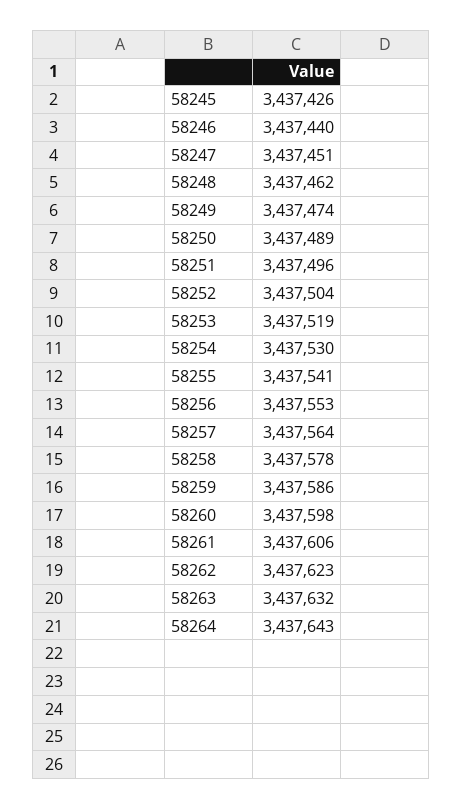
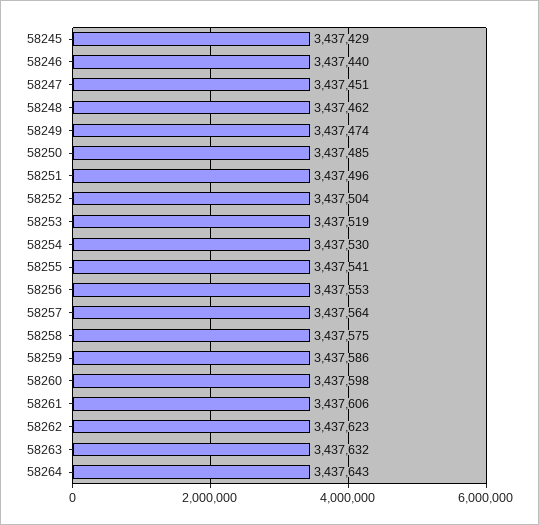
  {
-   "58245": 3437426,
+   "58245": 3437429,
    "58246": 3437440,
    "58247": 3437451,
    "58248": 3437462,
    "58249": 3437474,
-   "58250": 3437489,
+   "58250": 3437485,
    "58251": 3437496,
    "58252": 3437504,
    "58253": 3437519,
    "58254": 3437530,
    "58255": 3437541,
    "58256": 3437553,
    "58257": 3437564,
-   "58258": 3437578,
+   "58258": 3437575,
    "58259": 3437586,
    "58260": 3437598,
    "58261": 3437606,
    "58262": 3437623,
    "58263": 3437632,
    "58264": 3437643
  }

